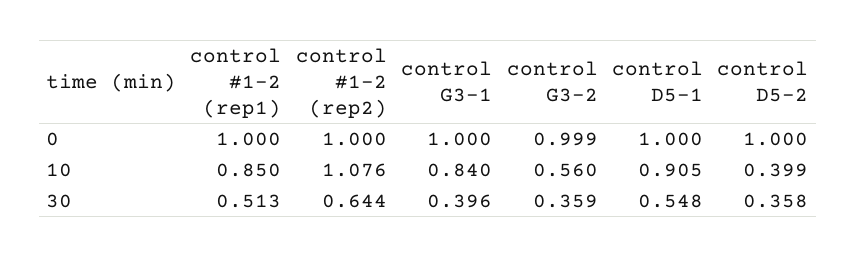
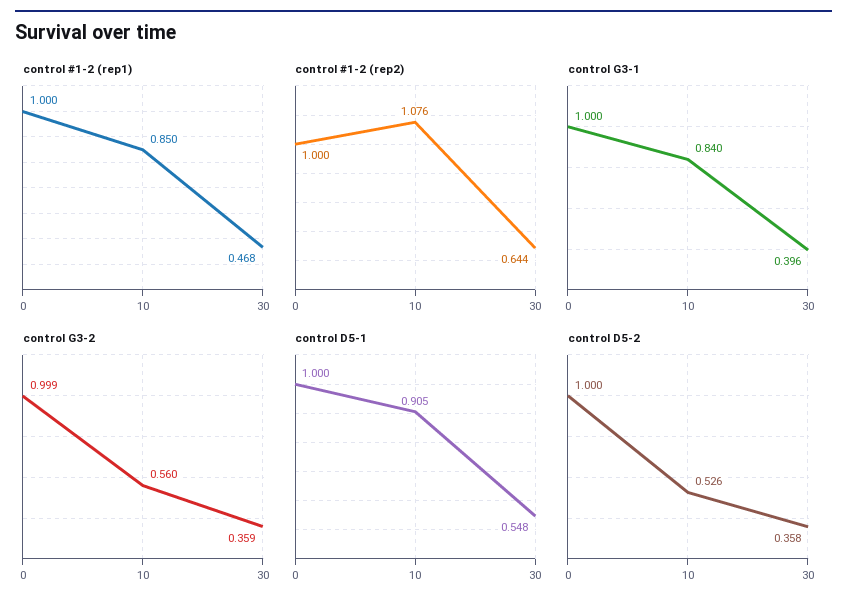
  {
    "control #1-2 (rep1)": {
      "0": 1,
      "10": 0.85,
-     "30": 0.513
+     "30": 0.468
    },
    "control #1-2 (rep2)": {
      "0": 1,
      "10": 1.076,
      "30": 0.644
    },
    "control G3-1": {
      "0": 1,
      "10": 0.84,
      "30": 0.396
    },
    "control G3-2": {
      "0": 0.999,
      "10": 0.56,
      "30": 0.359
    },
    "control D5-1": {
      "0": 1,
      "10": 0.905,
      "30": 0.548
    },
    "control D5-2": {
      "0": 1,
-     "10": 0.399,
+     "10": 0.526,
      "30": 0.358
    }
  }

